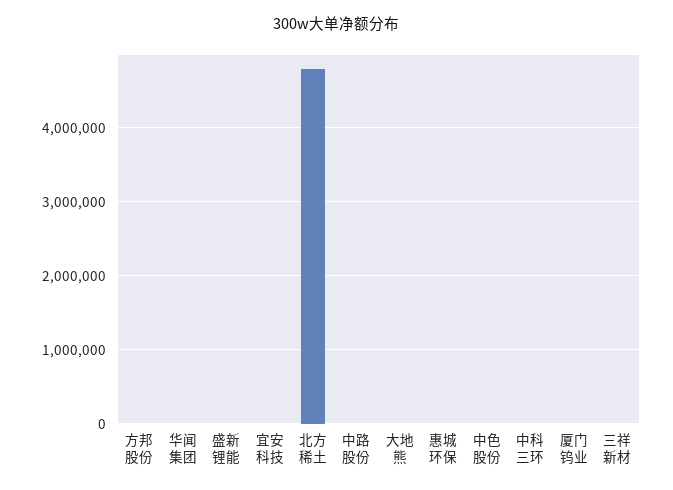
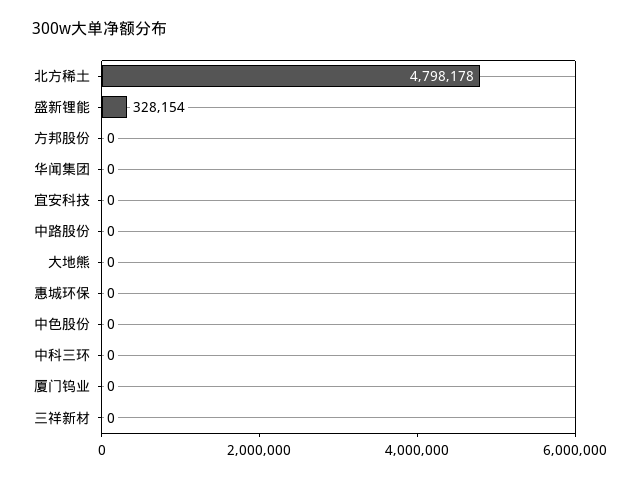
  {
    "方邦股份": 0,
    "华闻集团": 0,
-   "盛新锂能": 0,
+   "盛新锂能": 328154,
    "宜安科技": 0,
    "北方稀土": 4798178,
    "中路股份": 0,
    "大地熊": 0,
    "惠城环保": 0,
    "中色股份": 0,
    "中科三环": 0,
    "厦门钨业": 0,
    "三祥新材": 0
  }

